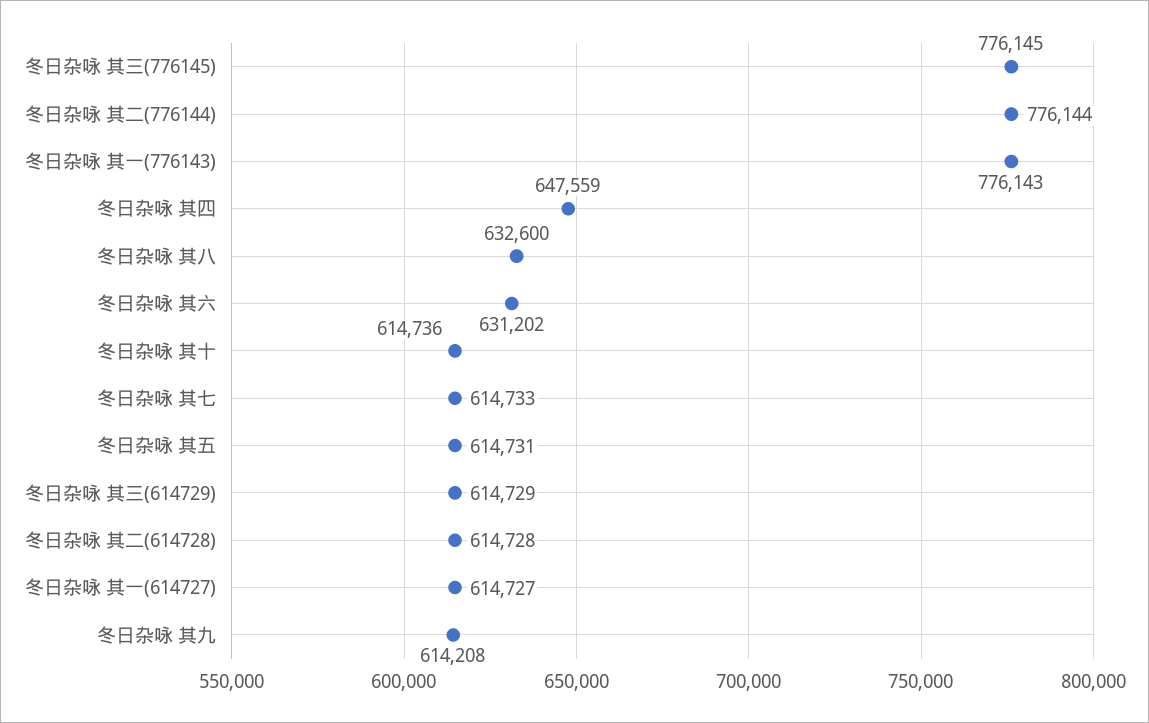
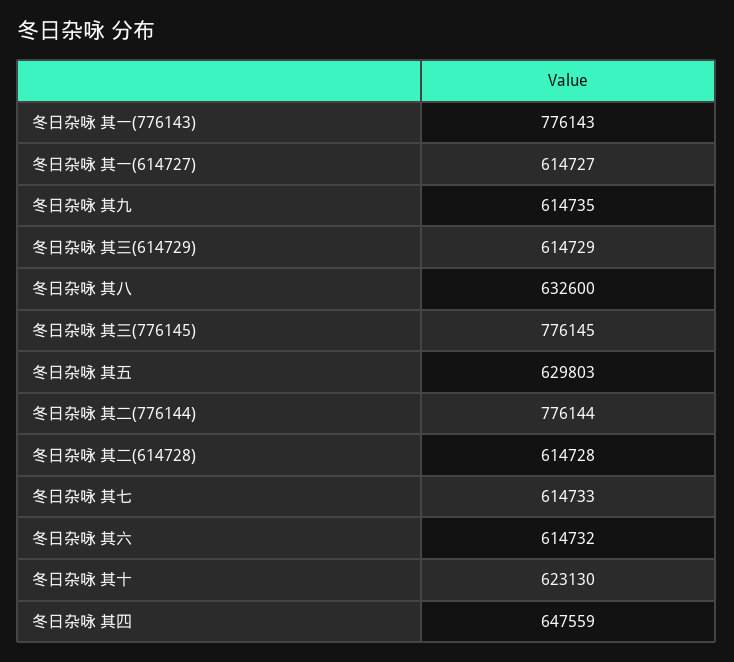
  {
    "冬日杂咏 其三(776145)": 776145,
    "冬日杂咏 其二(776144)": 776144,
    "冬日杂咏 其一(776143)": 776143,
    "冬日杂咏 其四": 647559,
    "冬日杂咏 其八": 632600,
-   "冬日杂咏 其六": 631202,
+   "冬日杂咏 其六": 614732,
-   "冬日杂咏 其十": 614736,
+   "冬日杂咏 其十": 623130,
    "冬日杂咏 其七": 614733,
-   "冬日杂咏 其五": 614731,
+   "冬日杂咏 其五": 629803,
    "冬日杂咏 其三(614729)": 614729,
    "冬日杂咏 其二(614728)": 614728,
    "冬日杂咏 其一(614727)": 614727,
-   "冬日杂咏 其九": 614208
+   "冬日杂咏 其九": 614735
  }

